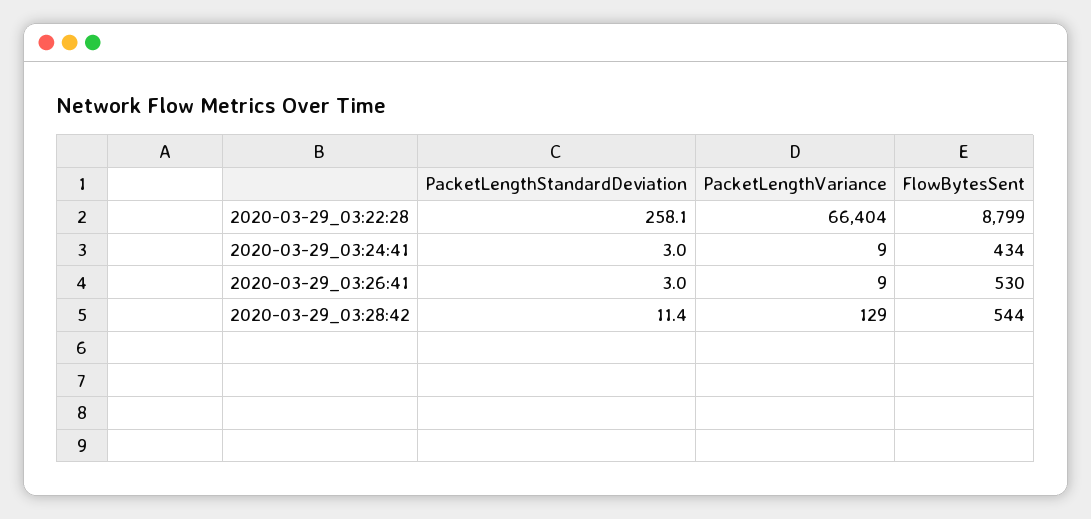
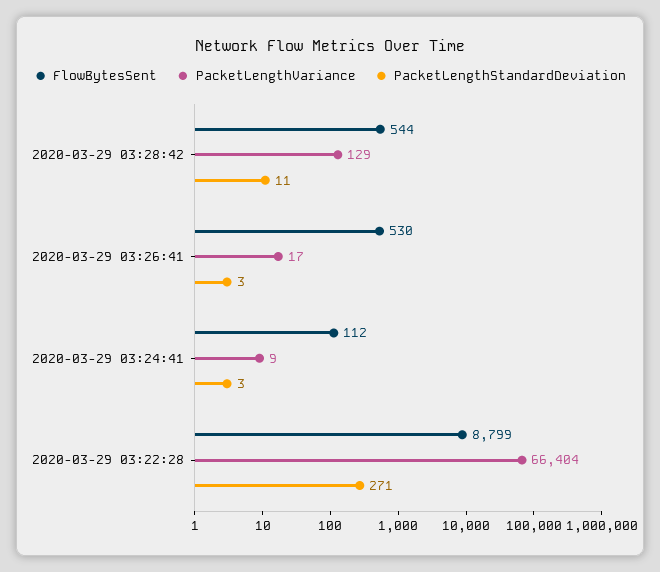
  {
    "PacketLengthStandardDeviation": {
-     "2020-03-29_03:22:28": 258.1,
+     "2020-03-29_03:22:28": 271,
      "2020-03-29_03:24:41": 3,
      "2020-03-29_03:26:41": 3,
      "2020-03-29_03:28:42": 11.4
    },
    "PacketLengthVariance": {
      "2020-03-29_03:22:28": 66404,
      "2020-03-29_03:24:41": 9,
-     "2020-03-29_03:26:41": 9,
+     "2020-03-29_03:26:41": 17,
      "2020-03-29_03:28:42": 129
    },
    "FlowBytesSent": {
      "2020-03-29_03:22:28": 8799,
-     "2020-03-29_03:24:41": 434,
+     "2020-03-29_03:24:41": 112,
      "2020-03-29_03:26:41": 530,
      "2020-03-29_03:28:42": 544
    }
  }

